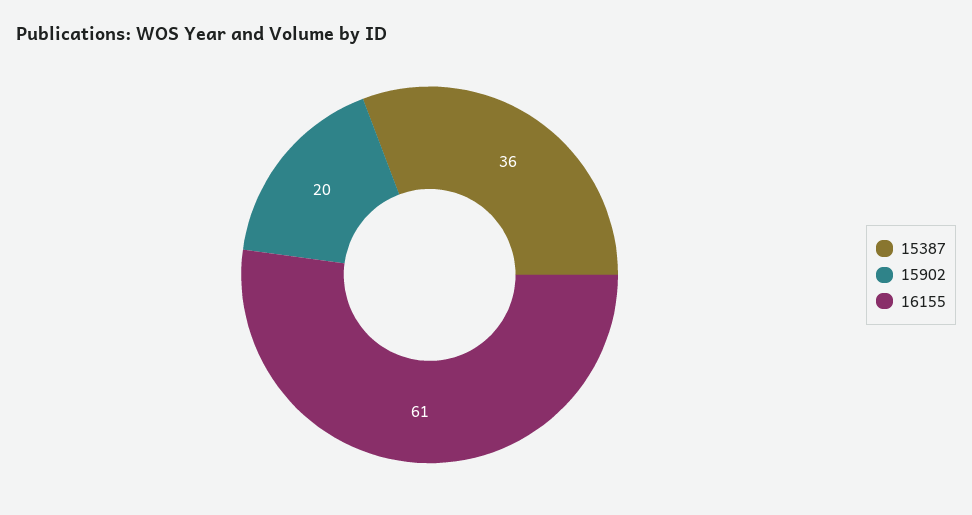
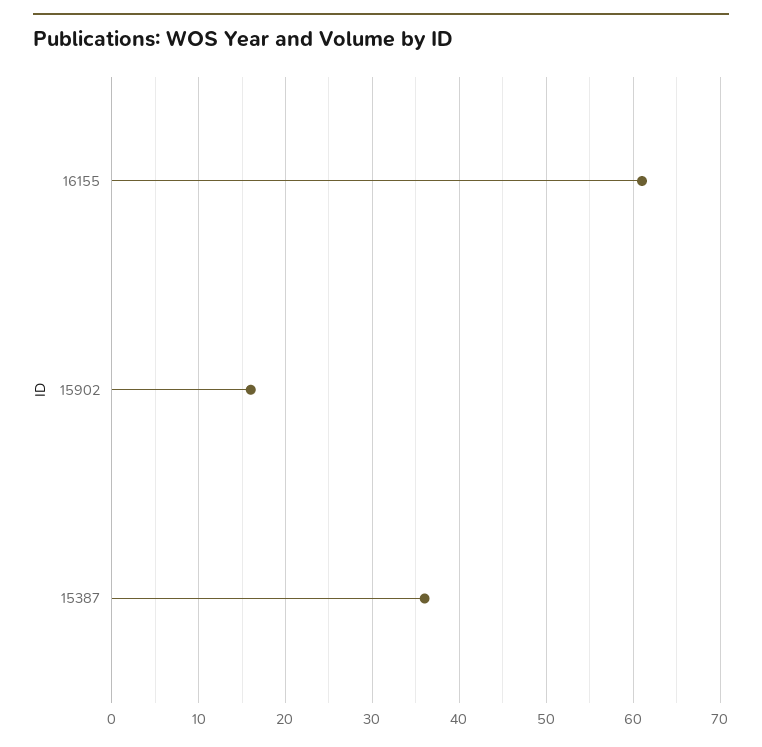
  {
    "15387": 36,
-   "15902": 20,
+   "15902": 16,
    "16155": 61
  }

